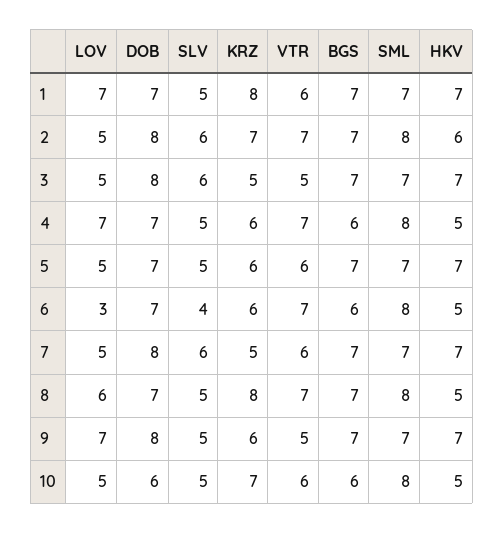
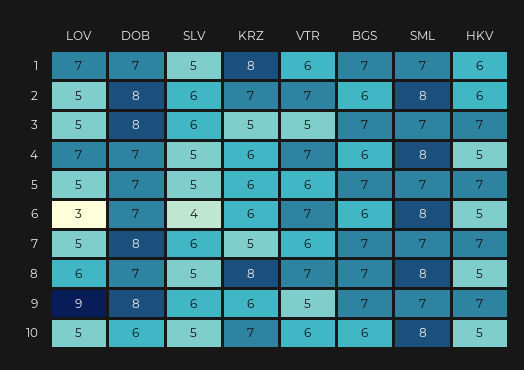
  {
    "LOV": {
      "1": 7,
      "2": 5,
      "3": 5,
      "4": 7,
      "5": 5,
      "6": 3,
      "7": 5,
      "8": 6,
-     "9": 7,
+     "9": 9,
      "10": 5
    },
    "DOB": {
      "1": 7,
      "2": 8,
      "3": 8,
      "4": 7,
      "5": 7,
      "6": 7,
      "7": 8,
      "8": 7,
      "9": 8,
      "10": 6
    },
    "SLV": {
      "1": 5,
      "2": 6,
      "3": 6,
      "4": 5,
      "5": 5,
      "6": 4,
      "7": 6,
      "8": 5,
-     "9": 5,
+     "9": 6,
      "10": 5
    },
    "KRZ": {
      "1": 8,
      "2": 7,
      "3": 5,
      "4": 6,
      "5": 6,
      "6": 6,
      "7": 5,
      "8": 8,
      "9": 6,
      "10": 7
    },
    "VTR": {
      "1": 6,
      "2": 7,
      "3": 5,
      "4": 7,
      "5": 6,
      "6": 7,
      "7": 6,
      "8": 7,
      "9": 5,
      "10": 6
    },
    "BGS": {
      "1": 7,
-     "2": 7,
+     "2": 6,
      "3": 7,
      "4": 6,
      "5": 7,
      "6": 6,
      "7": 7,
      "8": 7,
      "9": 7,
      "10": 6
    },
    "SML": {
      "1": 7,
      "2": 8,
      "3": 7,
      "4": 8,
      "5": 7,
      "6": 8,
      "7": 7,
      "8": 8,
      "9": 7,
      "10": 8
    },
    "HKV": {
-     "1": 7,
+     "1": 6,
      "2": 6,
      "3": 7,
      "4": 5,
      "5": 7,
      "6": 5,
      "7": 7,
      "8": 5,
      "9": 7,
      "10": 5
    }
  }

